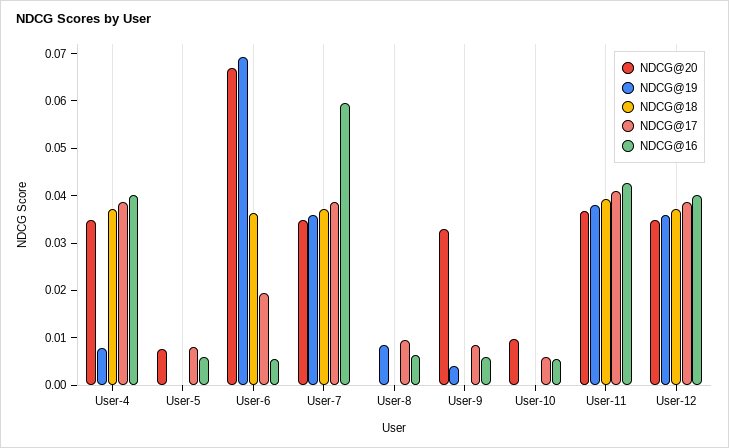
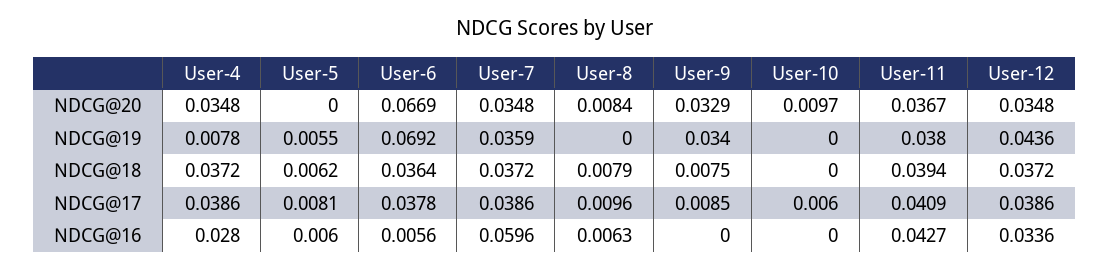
  {
    "NDCG@20": {
      "User-4": 0.0348,
-     "User-5": 0.008,
+     "User-5": 0,
      "User-6": 0.0669,
      "User-7": 0.0348,
-     "User-8": 0,
+     "User-8": 0.0084,
      "User-9": 0.0329,
      "User-10": 0.0097,
      "User-11": 0.0367,
      "User-12": 0.0348
    },
    "NDCG@19": {
      "User-4": 0.0078,
-     "User-5": 0,
+     "User-5": 0.0055,
      "User-6": 0.0692,
      "User-7": 0.0359,
-     "User-8": 0.008,
+     "User-8": 0,
-     "User-9": 0.004,
+     "User-9": 0.034,
      "User-10": 0,
      "User-11": 0.038,
-     "User-12": 0.036
+     "User-12": 0.0436
    },
    "NDCG@18": {
      "User-4": 0.0372,
-     "User-5": 0,
+     "User-5": 0.0062,
      "User-6": 0.0364,
      "User-7": 0.0372,
-     "User-8": 0,
+     "User-8": 0.0079,
-     "User-9": 0,
+     "User-9": 0.0075,
      "User-10": 0,
      "User-11": 0.0394,
      "User-12": 0.0372
    },
    "NDCG@17": {
      "User-4": 0.0386,
      "User-5": 0.0081,
-     "User-6": 0.02,
+     "User-6": 0.0378,
      "User-7": 0.0386,
      "User-8": 0.0096,
      "User-9": 0.0085,
      "User-10": 0.006,
      "User-11": 0.0409,
      "User-12": 0.0386
    },
    "NDCG@16": {
-     "User-4": 0.04,
+     "User-4": 0.028,
      "User-5": 0.006,
      "User-6": 0.0056,
      "User-7": 0.0596,
      "User-8": 0.0063,
-     "User-9": 0.006,
+     "User-9": 0,
-     "User-10": 0.006,
+     "User-10": 0,
      "User-11": 0.0427,
-     "User-12": 0.04
+     "User-12": 0.0336
    }
  }

